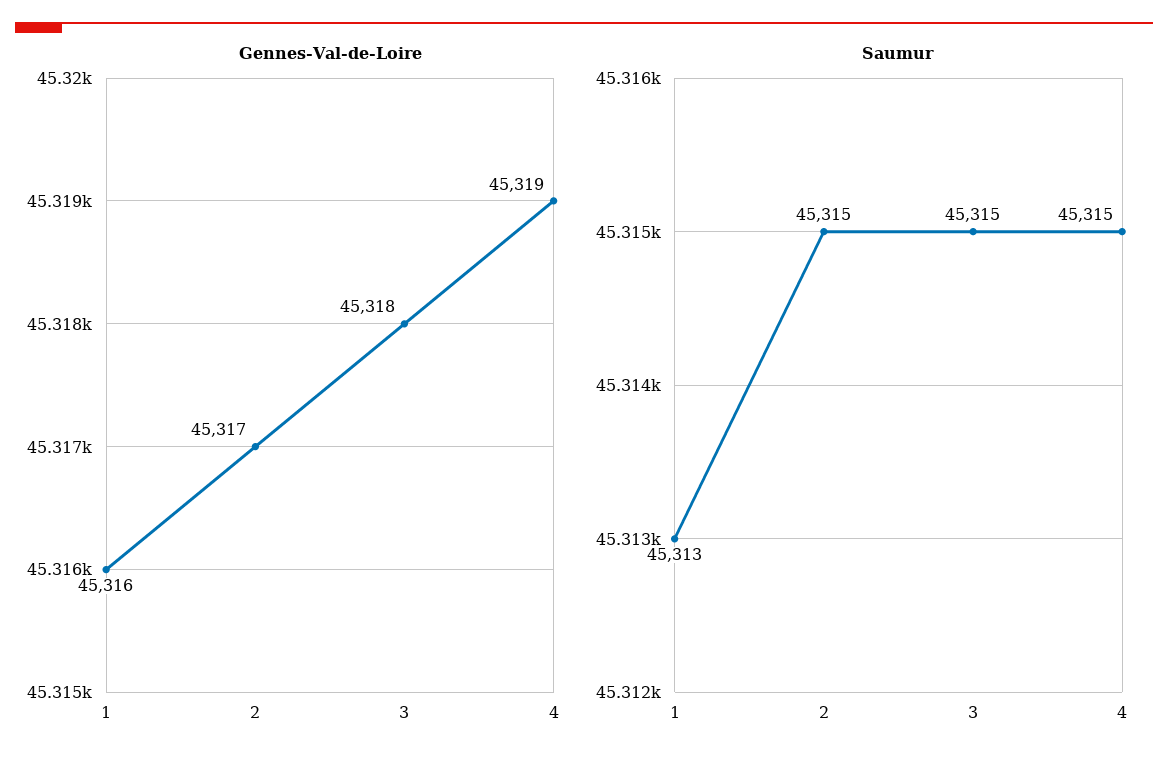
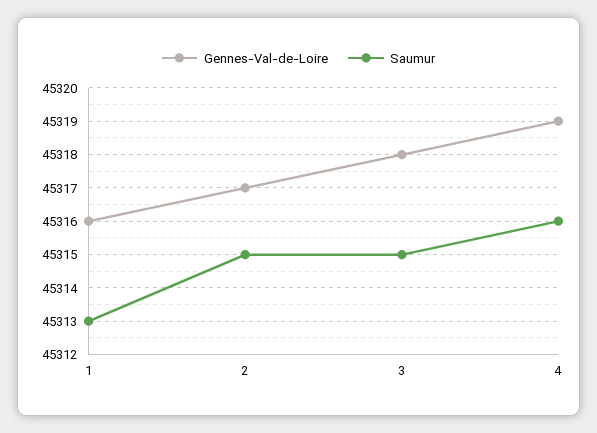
  {
    "Gennes-Val-de-Loire": {
      "1": 45316,
      "2": 45317,
      "3": 45318,
      "4": 45319
    },
    "Saumur": {
      "1": 45313,
      "2": 45315,
      "3": 45315,
-     "4": 45315
+     "4": 45316
    }
  }

